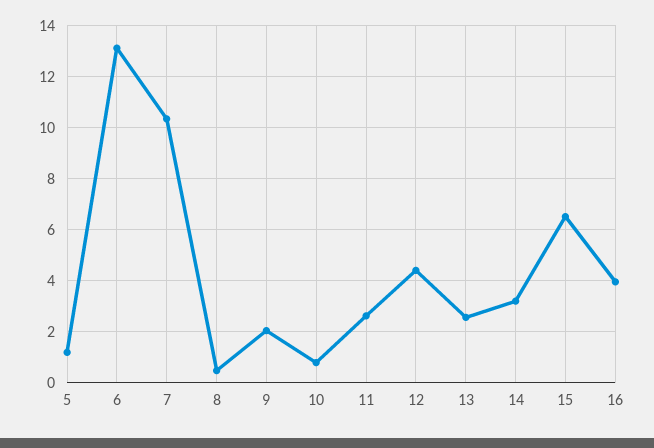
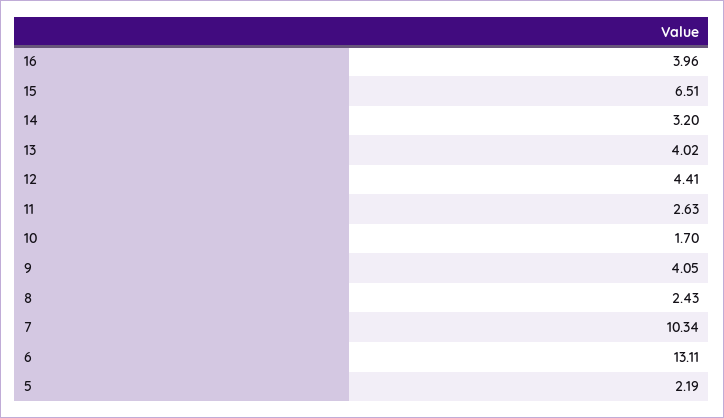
  {
-   "5": 1.25,
+   "5": 2.19,
    "6": 13.11,
    "7": 10.34,
-   "8": 0.5,
+   "8": 2.43,
-   "9": 2,
+   "9": 4.05,
-   "10": 0.75,
+   "10": 1.7,
    "11": 2.63,
    "12": 4.41,
-   "13": 2.5,
+   "13": 4.02,
    "14": 3.2,
    "15": 6.51,
    "16": 3.96
  }

